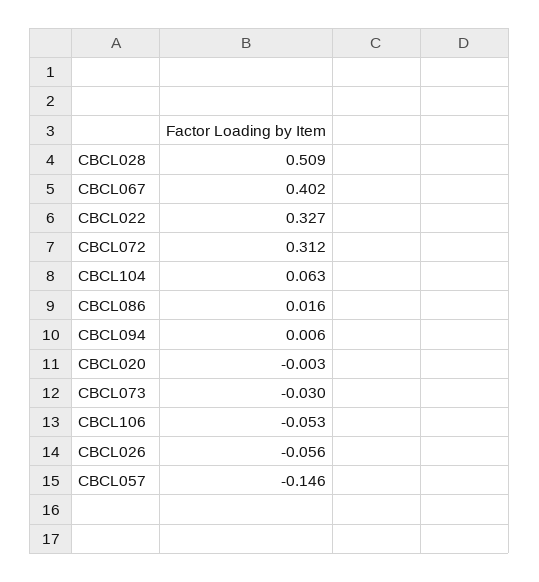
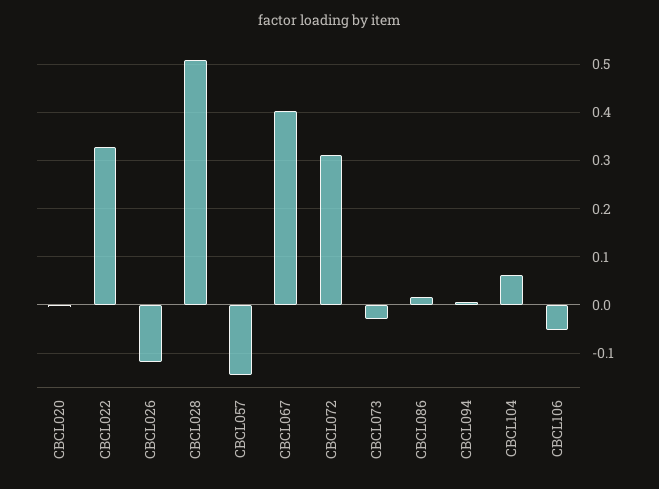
  {
    "CBCL028": 0.509,
    "CBCL067": 0.402,
    "CBCL022": 0.327,
    "CBCL072": 0.312,
    "CBCL104": 0.063,
    "CBCL086": 0.016,
    "CBCL094": 0.006,
    "CBCL020": -0.003,
    "CBCL073": -0.03,
    "CBCL106": -0.053,
-   "CBCL026": -0.056,
+   "CBCL026": -0.12,
    "CBCL057": -0.146
  }

